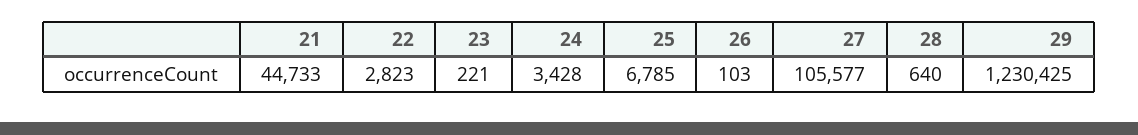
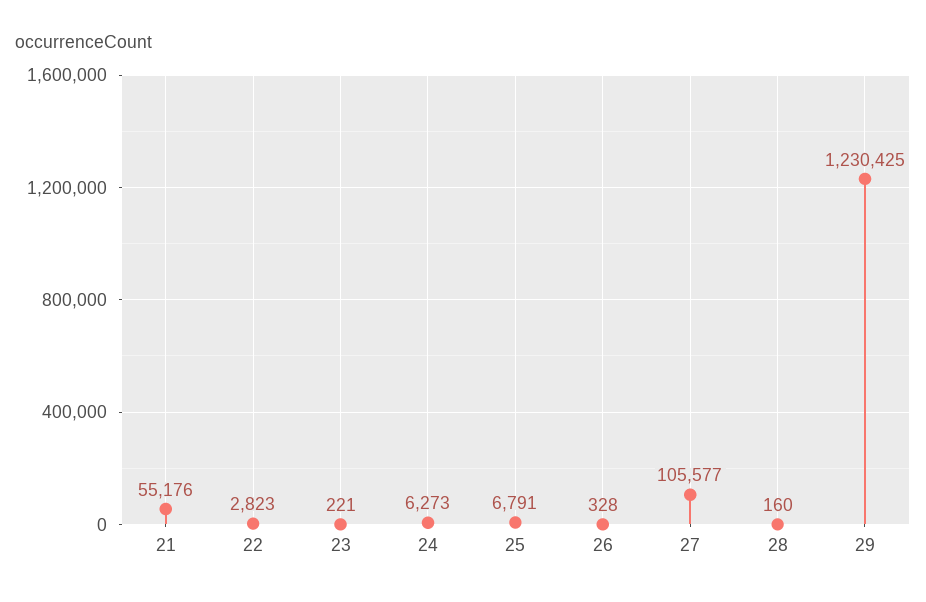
  {
-   "21": 44733,
+   "21": 55176,
    "22": 2823,
    "23": 221,
-   "24": 3428,
+   "24": 6273,
-   "25": 6785,
+   "25": 6791,
-   "26": 103,
+   "26": 328,
    "27": 105577,
-   "28": 640,
+   "28": 160,
    "29": 1230425
  }

